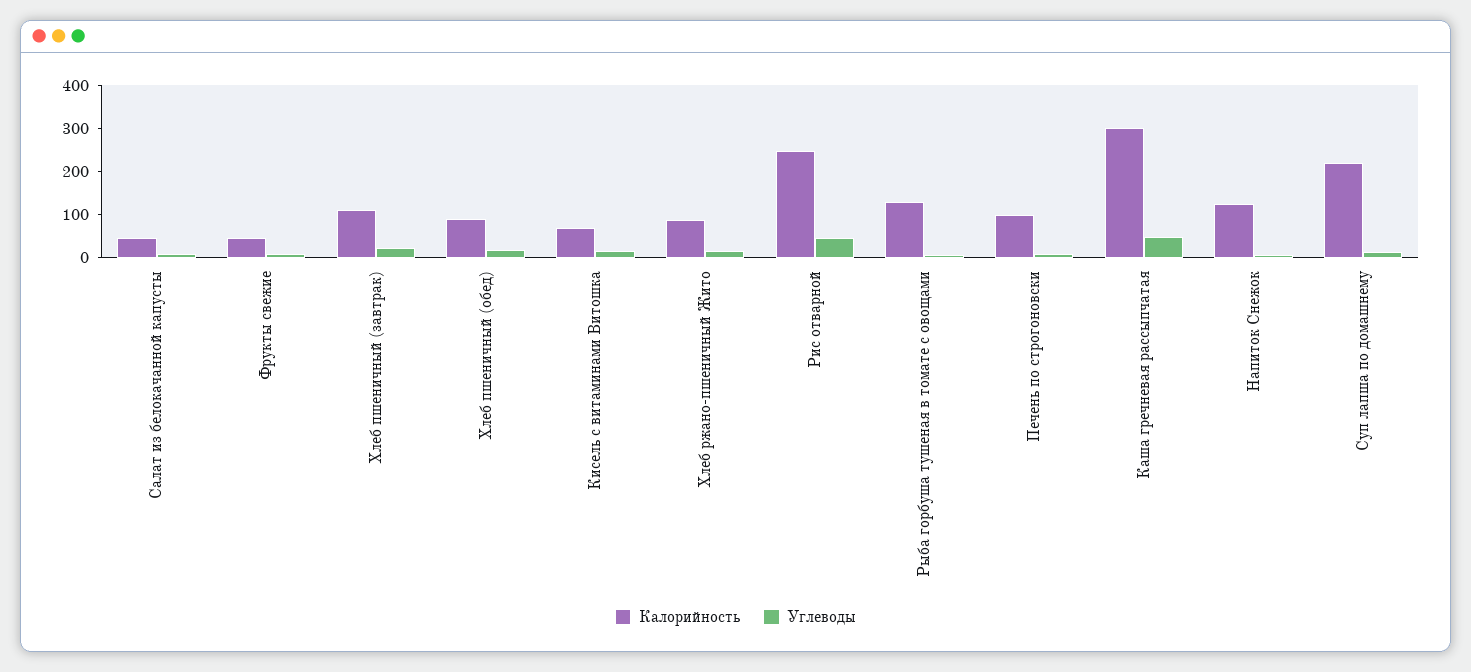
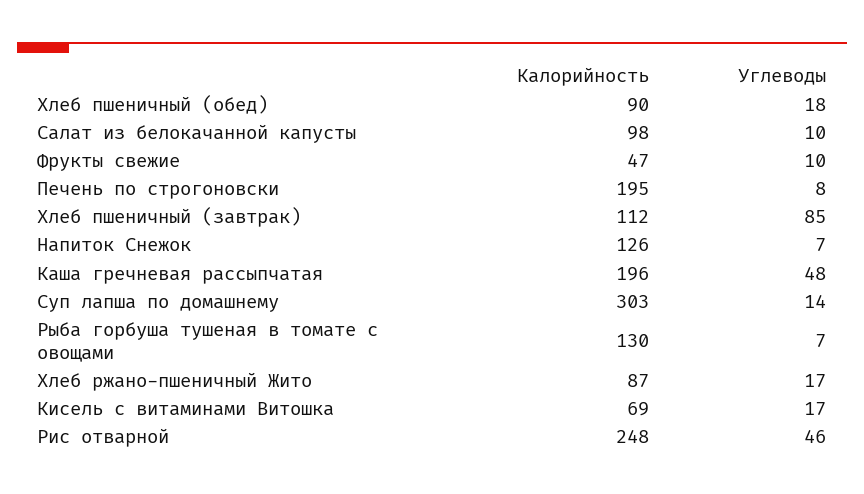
  {
    "Калорийность": {
-     "Салат из белокачанной капусты": 40,
+     "Салат из белокачанной капусты": 98,
      "Фрукты свежие": 47,
      "Хлеб пшеничный (завтрак)": 112,
      "Хлеб пшеничный (обед)": 90,
      "Кисель с витаминами Витошка": 69,
      "Хлеб ржано-пшеничный Жито": 87,
      "Рис отварной": 248,
      "Рыба горбуша тушеная в томате с овощами": 130,
-     "Печень по строгоновски": 100,
+     "Печень по строгоновски": 195,
-     "Каша гречневая рассыпчатая": 300,
+     "Каша гречневая рассыпчатая": 196,
      "Напиток Снежок": 126,
-     "Суп лапша по домашнему": 220
+     "Суп лапша по домашнему": 303
    },
    "Углеводы": {
      "Салат из белокачанной капусты": 10,
      "Фрукты свежие": 10,
-     "Хлеб пшеничный (завтрак)": 20,
+     "Хлеб пшеничный (завтрак)": 85,
      "Хлеб пшеничный (обед)": 18,
      "Кисель с витаминами Витошка": 17,
      "Хлеб ржано-пшеничный Жито": 17,
      "Рис отварной": 46,
      "Рыба горбуша тушеная в томате с овощами": 7,
      "Печень по строгоновски": 8,
      "Каша гречневая рассыпчатая": 48,
      "Напиток Снежок": 7,
      "Суп лапша по домашнему": 14
    }
  }

